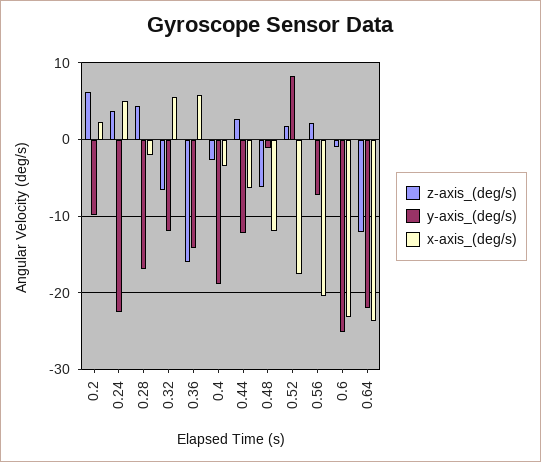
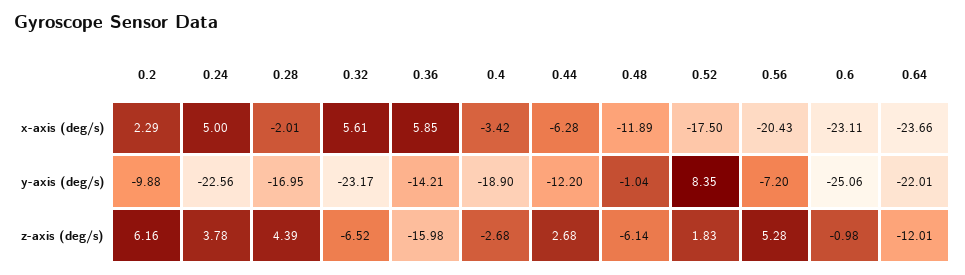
  {
    "z-axis_(deg/s)": {
      "0.2": 6.16,
      "0.24": 3.78,
      "0.28": 4.39,
      "0.32": -6.52,
      "0.36": -15.98,
      "0.4": -2.68,
      "0.44": 2.68,
      "0.48": -6.14,
      "0.52": 1.83,
-     "0.56": 2,
+     "0.56": 5.28,
      "0.6": -0.98,
      "0.64": -12.01
    },
    "y-axis_(deg/s)": {
      "0.2": -9.88,
      "0.24": -22.56,
      "0.28": -16.95,
-     "0.32": -12,
+     "0.32": -23.17,
      "0.36": -14.21,
      "0.4": -18.9,
      "0.44": -12.2,
      "0.48": -1.04,
      "0.52": 8.35,
      "0.56": -7.2,
      "0.6": -25.06,
      "0.64": -22.01
    },
    "x-axis_(deg/s)": {
      "0.2": 2.29,
      "0.24": 5,
      "0.28": -2.01,
      "0.32": 5.61,
      "0.36": 5.85,
      "0.4": -3.42,
      "0.44": -6.28,
      "0.48": -11.89,
      "0.52": -17.5,
      "0.56": -20.43,
      "0.6": -23.11,
      "0.64": -23.66
    }
  }

